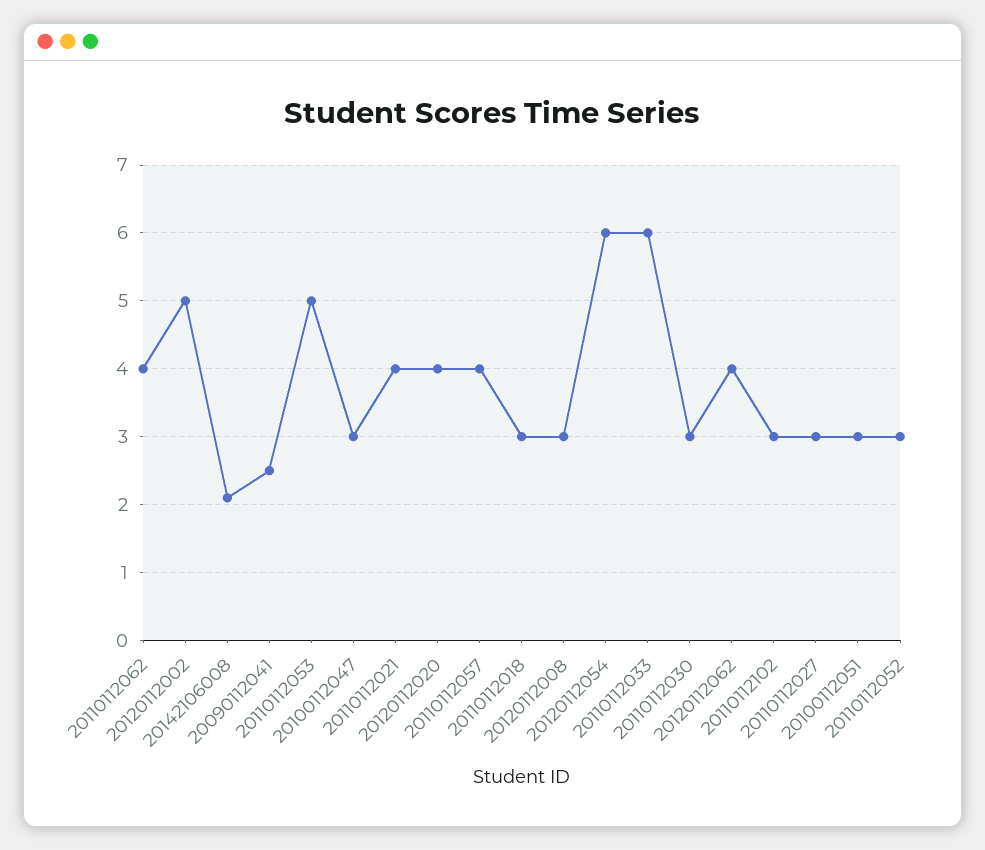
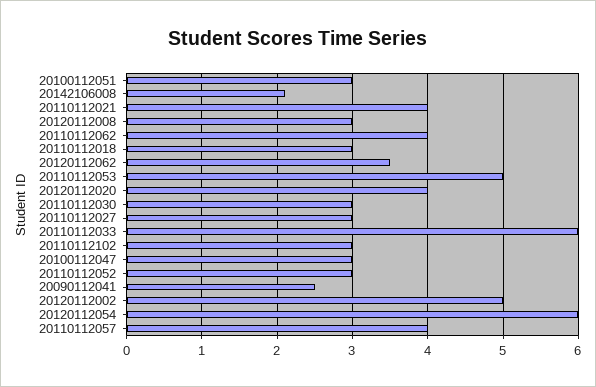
  {
    "20110112062": 4,
    "20120112002": 5,
    "20142106008": 2.1,
    "20090112041": 2.5,
    "20110112053": 5,
    "20100112047": 3,
    "20110112021": 4,
    "20120112020": 4,
    "20110112057": 4,
    "20110112018": 3,
    "20120112008": 3,
    "20120112054": 6,
    "20110112033": 6,
    "20110112030": 3,
-   "20120112062": 4,
+   "20120112062": 3.5,
    "20110112102": 3,
    "20110112027": 3,
    "20100112051": 3,
    "20110112052": 3
  }

